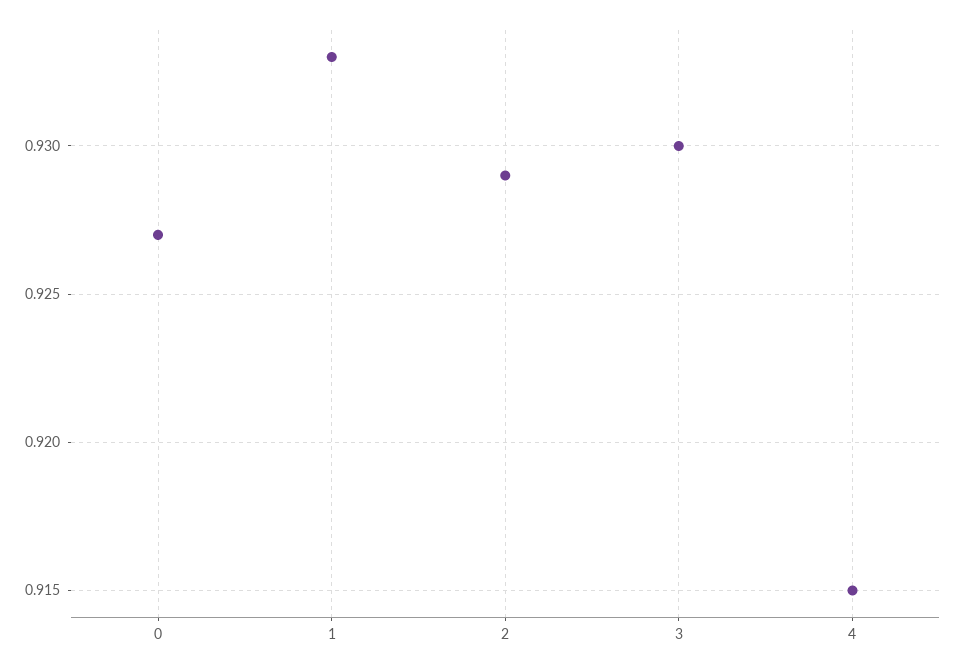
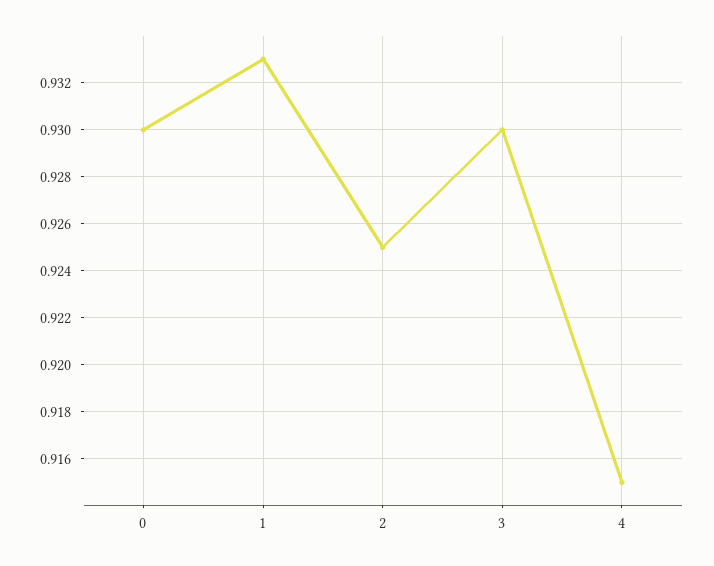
  {
-   "0": 0.927,
+   "0": 0.93,
    "1": 0.933,
-   "2": 0.929,
+   "2": 0.925,
    "3": 0.93,
    "4": 0.915
  }

